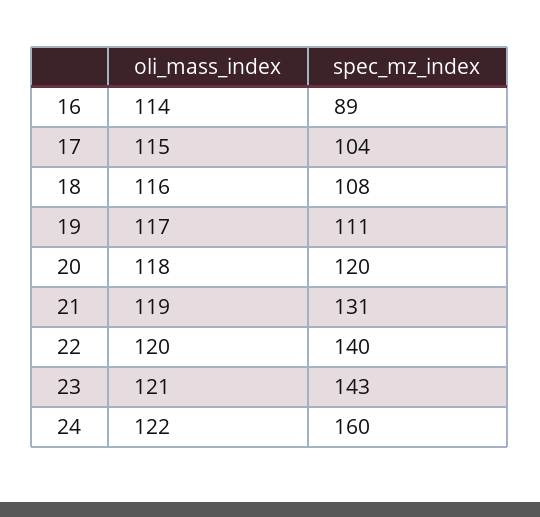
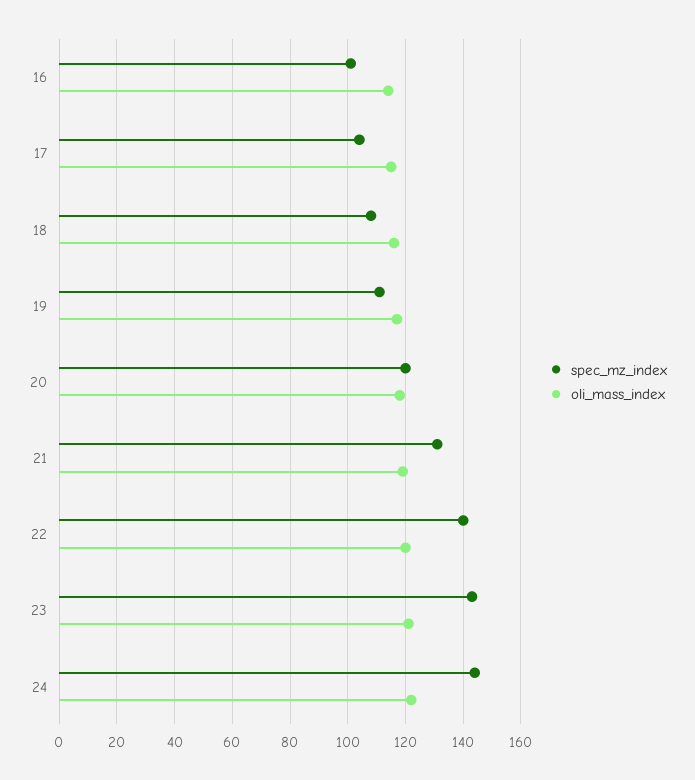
  {
    "oli_mass_index": {
      "16": 114,
      "17": 115,
      "18": 116,
      "19": 117,
      "20": 118,
      "21": 119,
      "22": 120,
      "23": 121,
      "24": 122
    },
    "spec_mz_index": {
-     "16": 89,
+     "16": 100,
      "17": 104,
      "18": 108,
      "19": 111,
      "20": 120,
      "21": 131,
      "22": 140,
      "23": 143,
-     "24": 160
+     "24": 145
    }
  }

